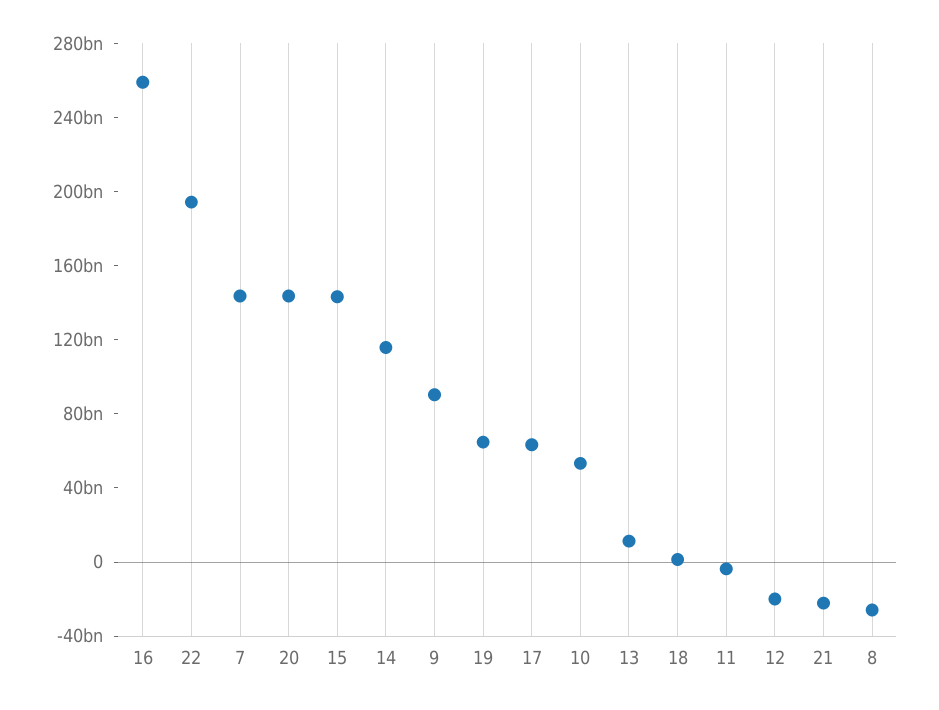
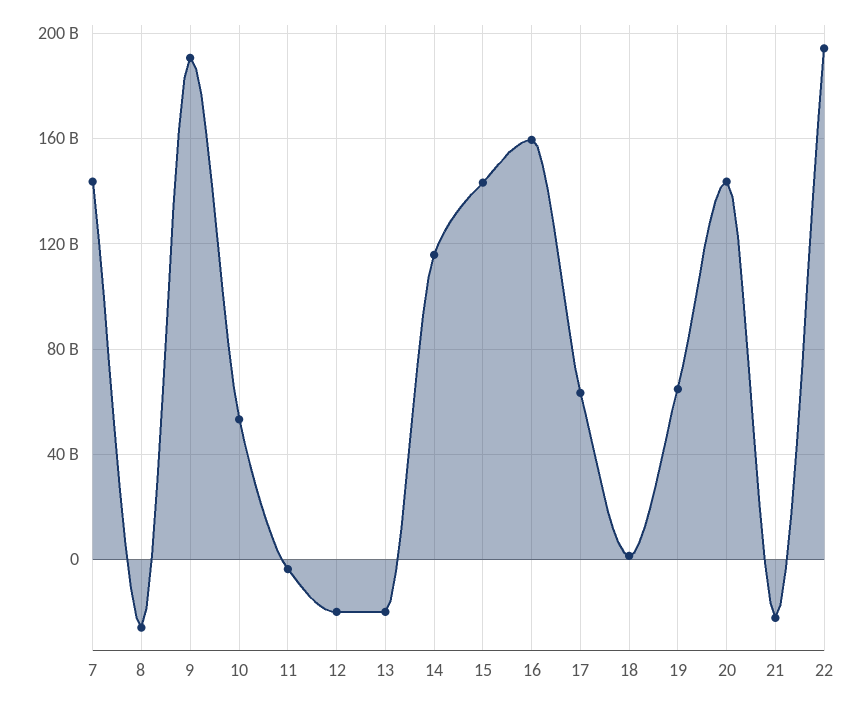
  {
-   "16": 260000000000,
+   "16": 160000000000,
    "22": 195000000000,
    "7": 145000000000,
    "20": 145000000000,
    "15": 145000000000,
    "14": 115000000000,
-   "9": 90000000000,
+   "9": 190000000000,
    "19": 65000000000,
    "17": 65000000000,
    "10": 55000000000,
-   "13": 10000000000,
+   "13": -20000000000,
    "18": 0,
    "11": -5000000000,
    "12": -20000000000,
    "21": -20000000000,
    "8": -25000000000
  }

